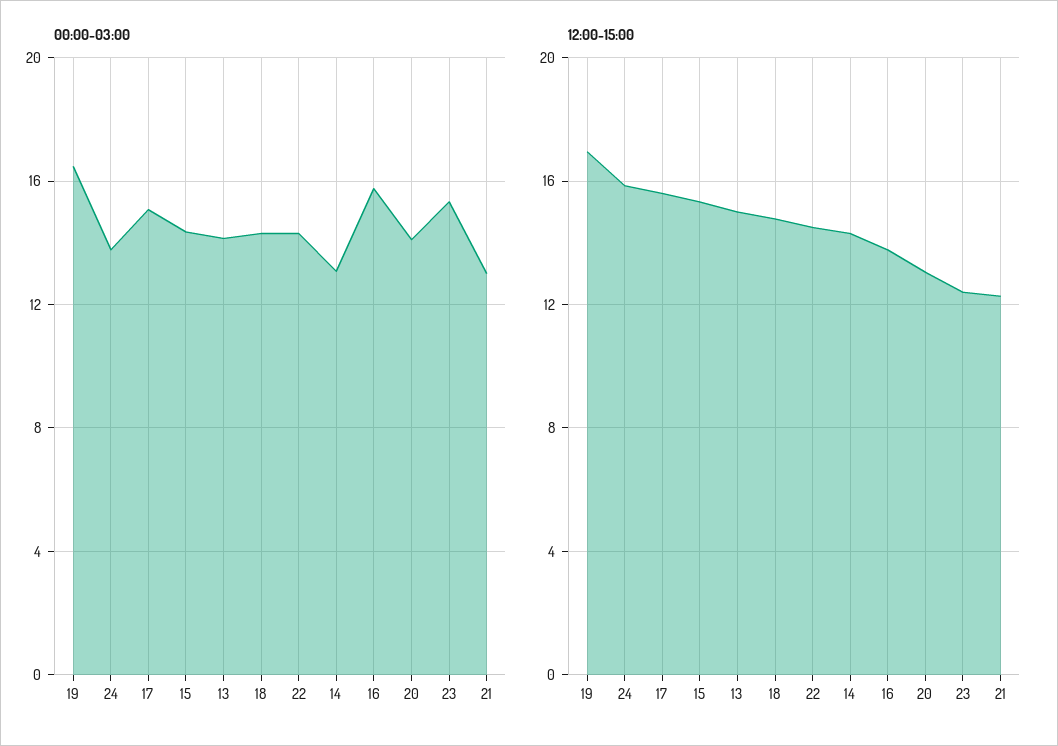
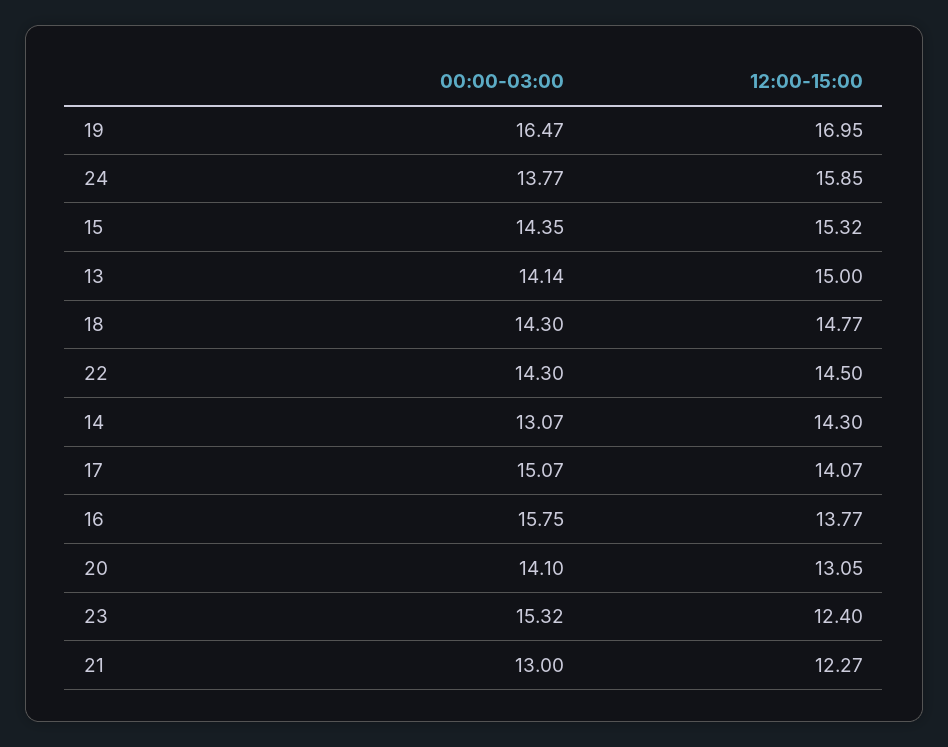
  {
    "00:00-03:00": {
      "19": 16.47,
      "24": 13.77,
      "17": 15.07,
      "15": 14.35,
      "13": 14.14,
      "18": 14.3,
      "22": 14.3,
      "14": 13.07,
      "16": 15.75,
      "20": 14.1,
      "23": 15.32,
      "21": 13
    },
    "12:00-15:00": {
      "19": 16.95,
      "24": 15.85,
-     "17": 15.5,
+     "17": 14.07,
      "15": 15.32,
      "13": 15,
      "18": 14.77,
      "22": 14.5,
      "14": 14.3,
      "16": 13.77,
      "20": 13.05,
      "23": 12.4,
      "21": 12.27
    }
  }

